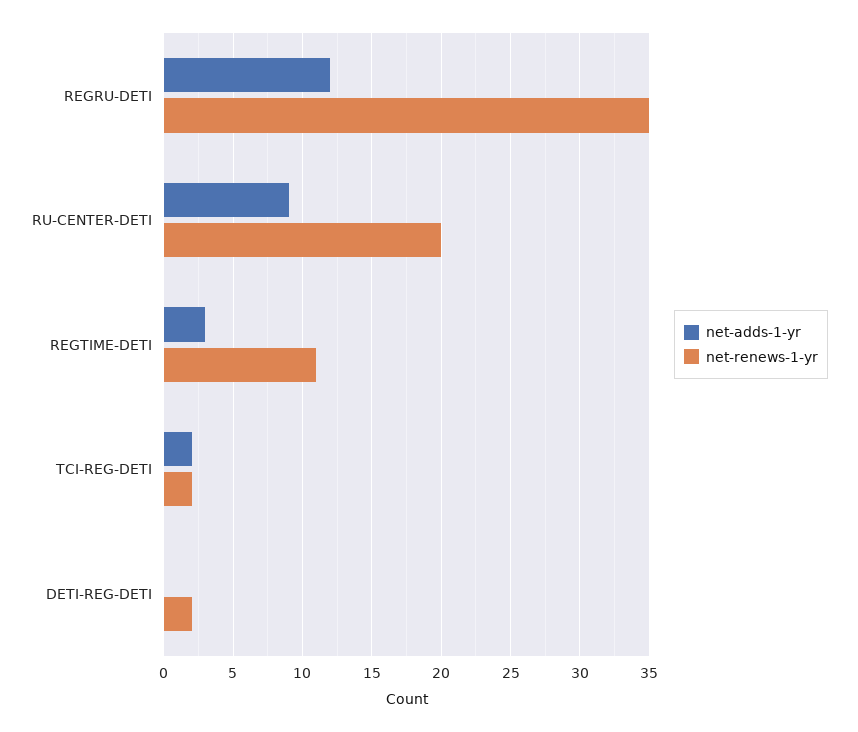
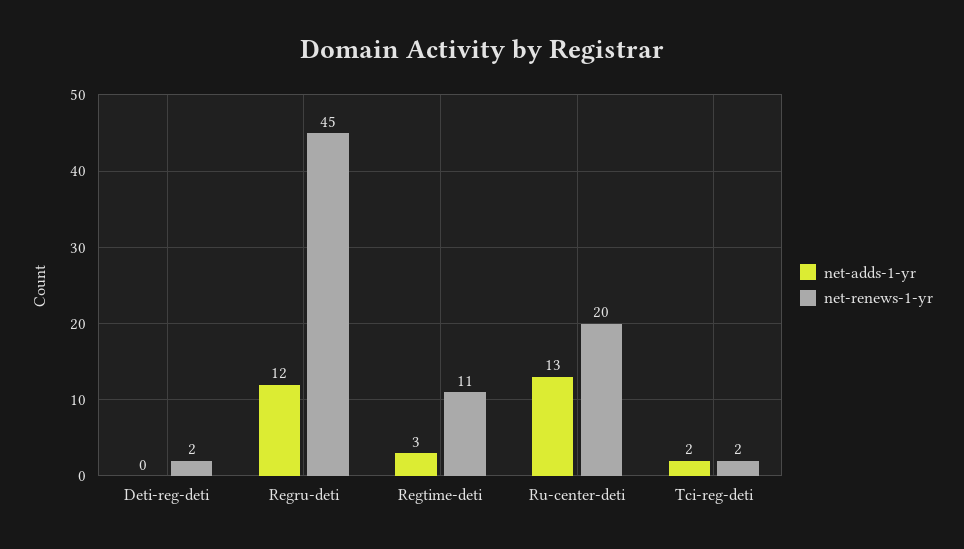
  {
    "net-adds-1-yr": {
      "REGRU-DETI": 12,
-     "RU-CENTER-DETI": 9,
+     "RU-CENTER-DETI": 13,
      "REGTIME-DETI": 3,
      "TCI-REG-DETI": 2,
      "DETI-REG-DETI": 0
    },
    "net-renews-1-yr": {
-     "REGRU-DETI": 35,
+     "REGRU-DETI": 45,
      "RU-CENTER-DETI": 20,
      "REGTIME-DETI": 11,
      "TCI-REG-DETI": 2,
      "DETI-REG-DETI": 2
    }
  }

